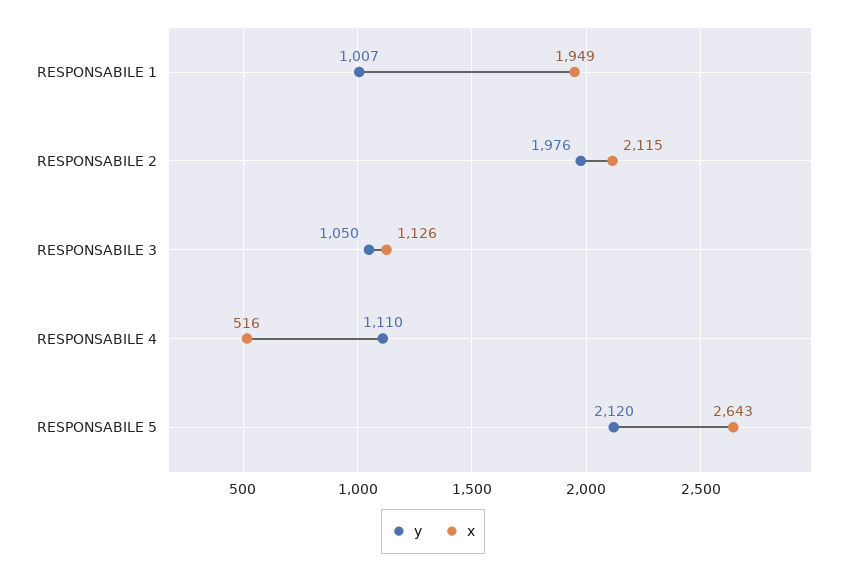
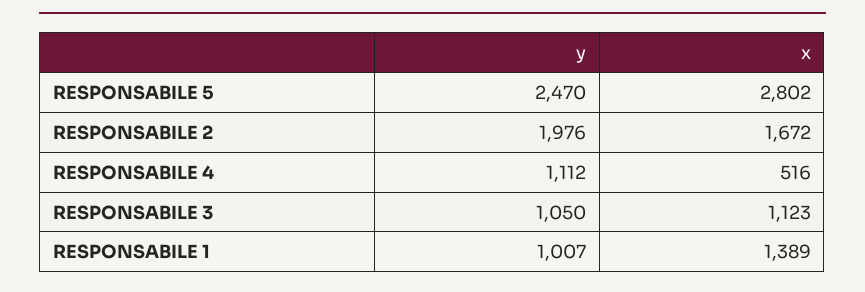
  {
    "y": {
      "RESPONSABILE 1": 1007,
      "RESPONSABILE 2": 1976,
      "RESPONSABILE 3": 1050,
-     "RESPONSABILE 4": 1110,
+     "RESPONSABILE 4": 1112,
-     "RESPONSABILE 5": 2120
+     "RESPONSABILE 5": 2470
    },
    "x": {
-     "RESPONSABILE 1": 1949,
+     "RESPONSABILE 1": 1389,
-     "RESPONSABILE 2": 2115,
+     "RESPONSABILE 2": 1672,
-     "RESPONSABILE 3": 1126,
+     "RESPONSABILE 3": 1123,
      "RESPONSABILE 4": 516,
-     "RESPONSABILE 5": 2643
+     "RESPONSABILE 5": 2802
    }
  }

